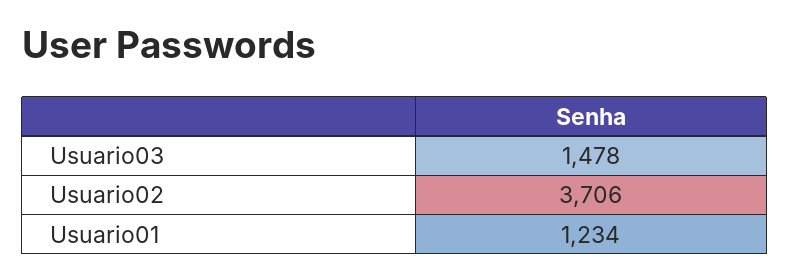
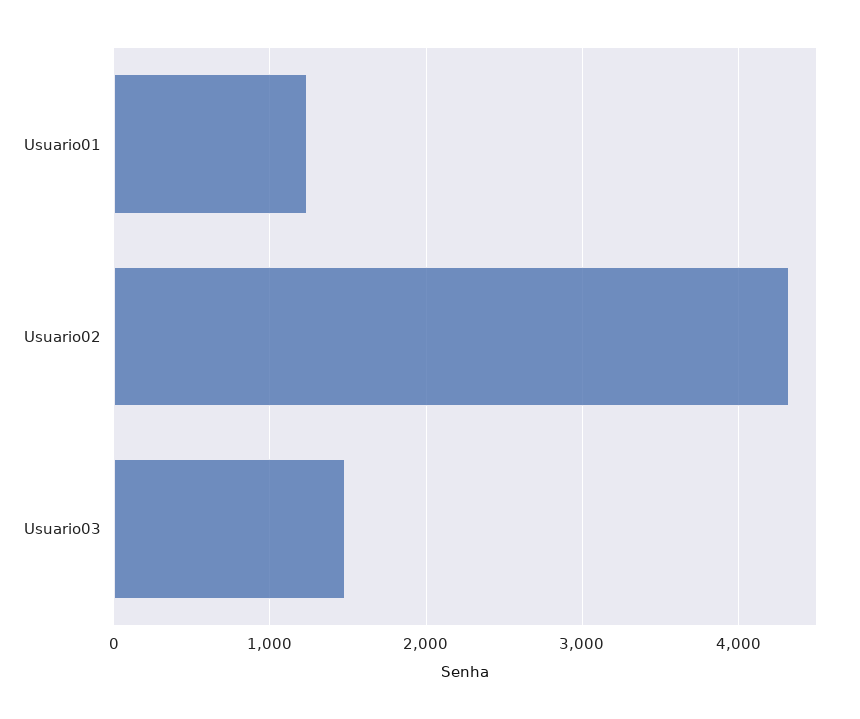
  {
    "Usuario03": 1478,
-   "Usuario02": 3706,
+   "Usuario02": 4300,
    "Usuario01": 1234
  }

